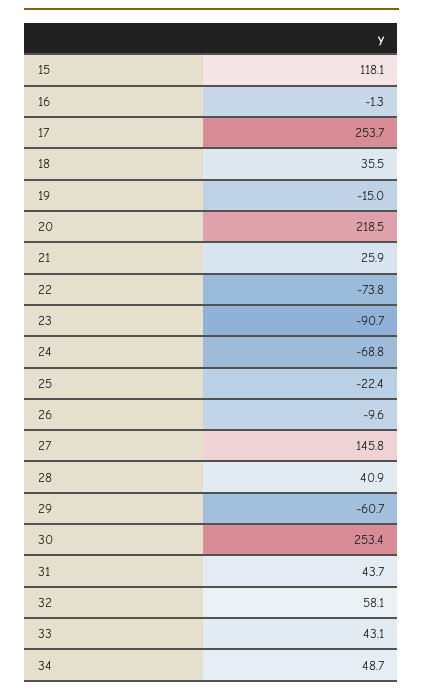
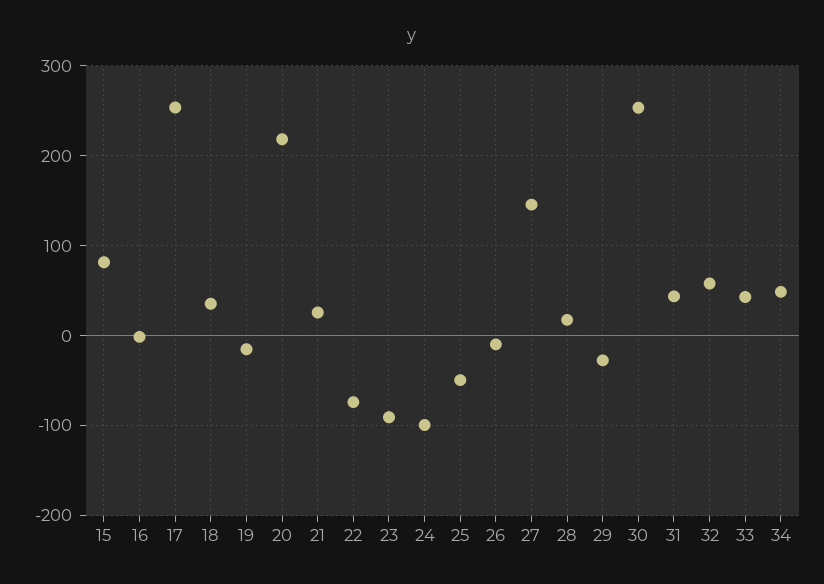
  {
-   "15": 118.1,
+   "15": 80,
    "16": -1.3,
    "17": 253.7,
    "18": 35.5,
    "19": -15,
    "20": 218.5,
    "21": 25.9,
    "22": -73.8,
    "23": -90.7,
-   "24": -68.8,
+   "24": -100,
-   "25": -22.4,
+   "25": -50,
    "26": -9.6,
    "27": 145.8,
-   "28": 40.9,
+   "28": 20,
-   "29": -60.7,
+   "29": -30,
    "30": 253.4,
    "31": 43.7,
    "32": 58.1,
    "33": 43.1,
    "34": 48.7
  }

